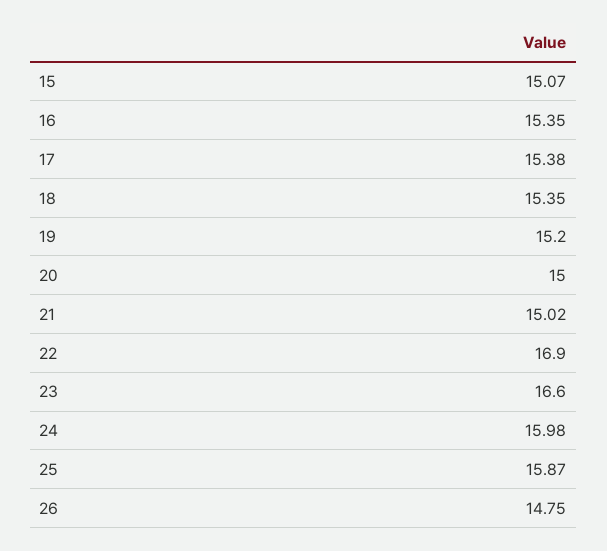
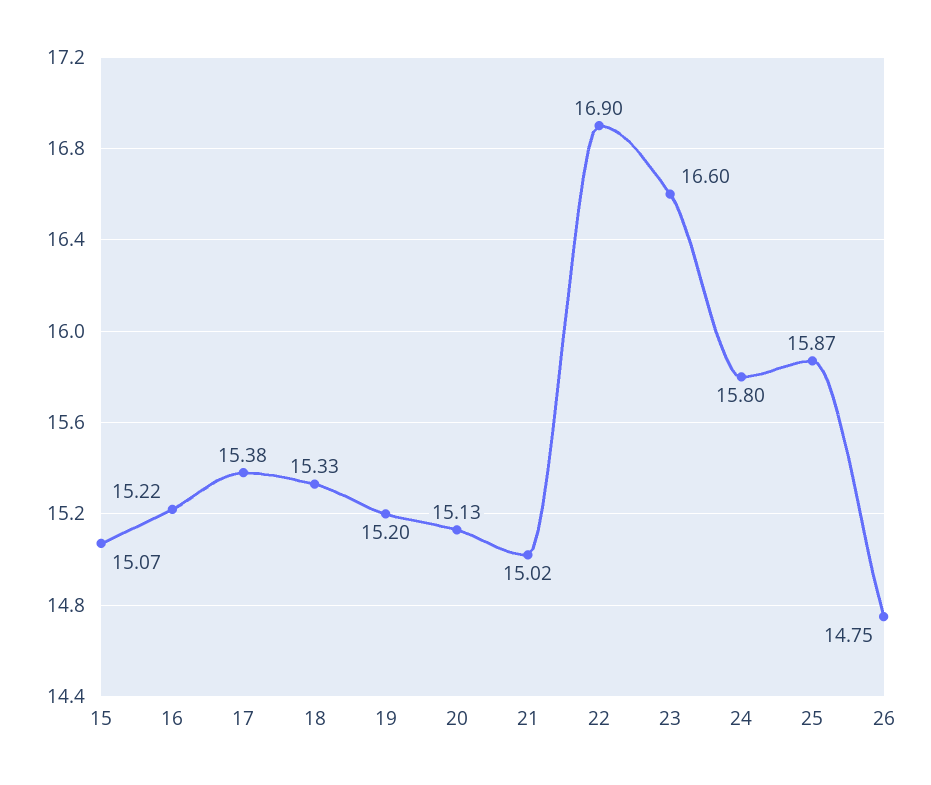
  {
    "15": 15.07,
-   "16": 15.35,
+   "16": 15.22,
    "17": 15.38,
-   "18": 15.35,
+   "18": 15.33,
    "19": 15.2,
-   "20": 15,
+   "20": 15.13,
    "21": 15.02,
    "22": 16.9,
    "23": 16.6,
-   "24": 15.98,
+   "24": 15.8,
    "25": 15.87,
    "26": 14.75
  }

